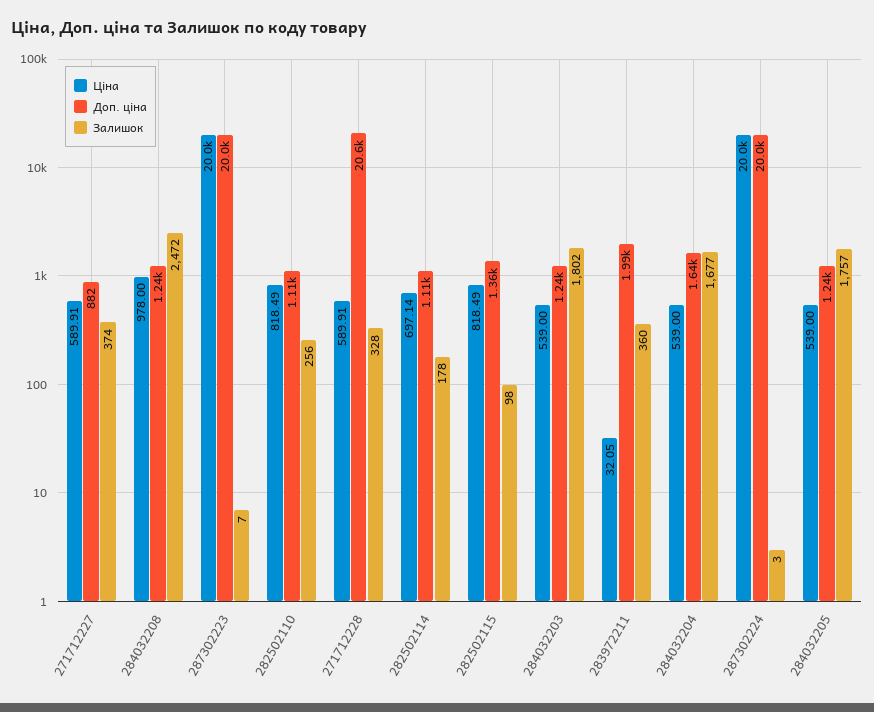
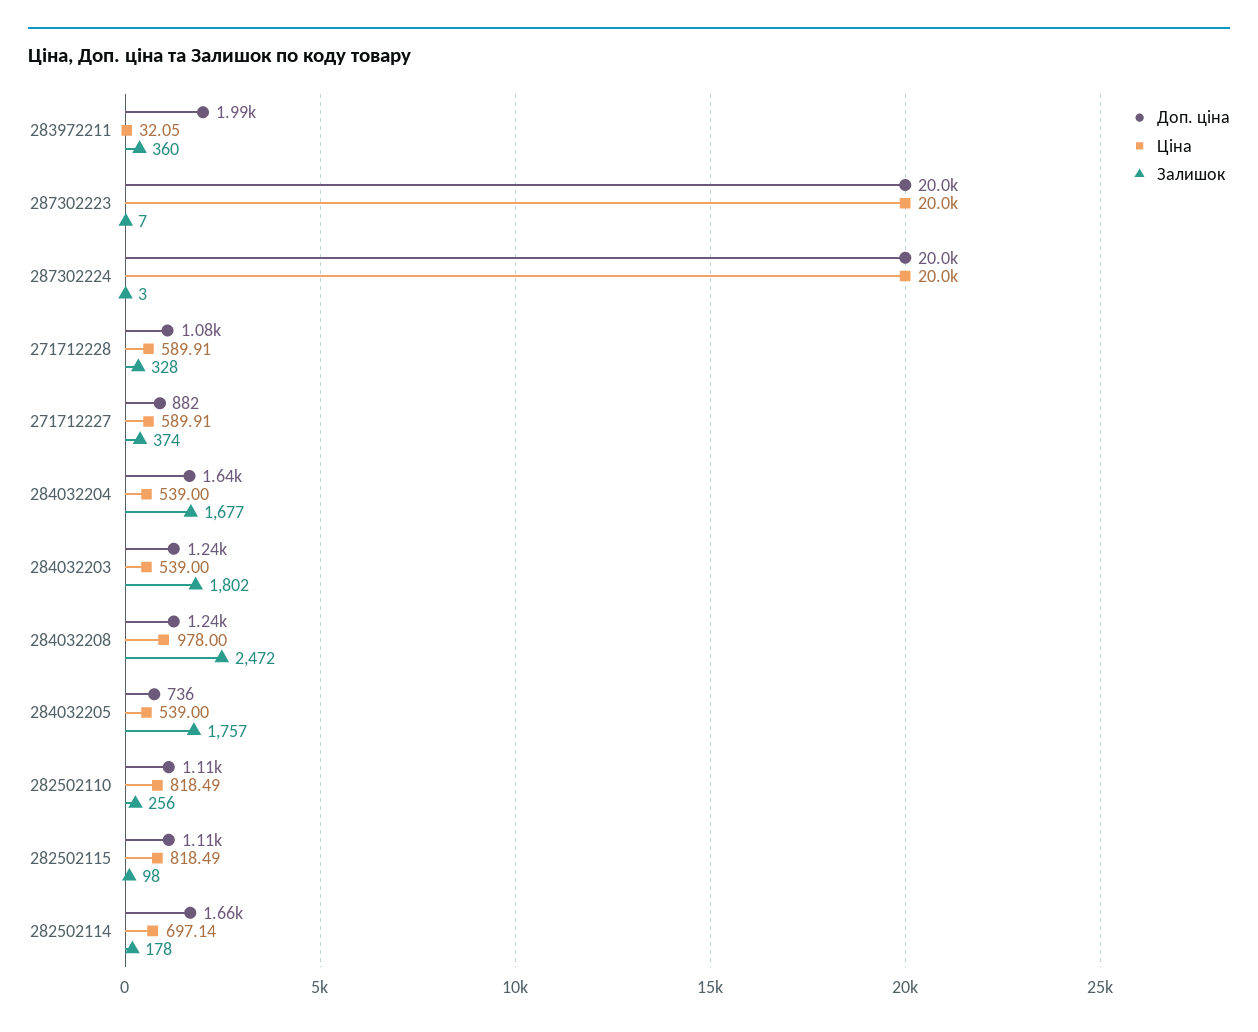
  {
    "Ціна": {
      "271712227": 589.91,
      "284032208": 978,
      "287302223": 20000,
      "282502110": 818.49,
      "271712228": 589.91,
      "282502114": 697.14,
      "282502115": 818.49,
      "284032203": 539,
      "283972211": 32.05,
      "284032204": 539,
      "287302224": 20000,
      "284032205": 539
    },
    "Доп. ціна": {
      "271712227": 882,
      "284032208": 1240,
      "287302223": 20000,
      "282502110": 1110,
-     "271712228": 20600,
+     "271712228": 1080,
-     "282502114": 1110,
+     "282502114": 1660,
-     "282502115": 1360,
+     "282502115": 1110,
      "284032203": 1240,
      "283972211": 1990,
      "284032204": 1640,
      "287302224": 20000,
-     "284032205": 1240
+     "284032205": 736
    },
    "Залишок": {
      "271712227": 374,
      "284032208": 2472,
      "287302223": 7,
      "282502110": 256,
      "271712228": 328,
      "282502114": 178,
      "282502115": 98,
      "284032203": 1802,
      "283972211": 360,
      "284032204": 1677,
      "287302224": 3,
      "284032205": 1757
    }
  }

